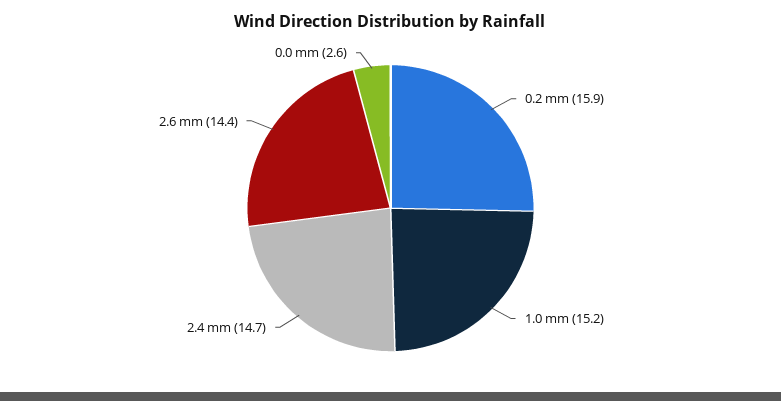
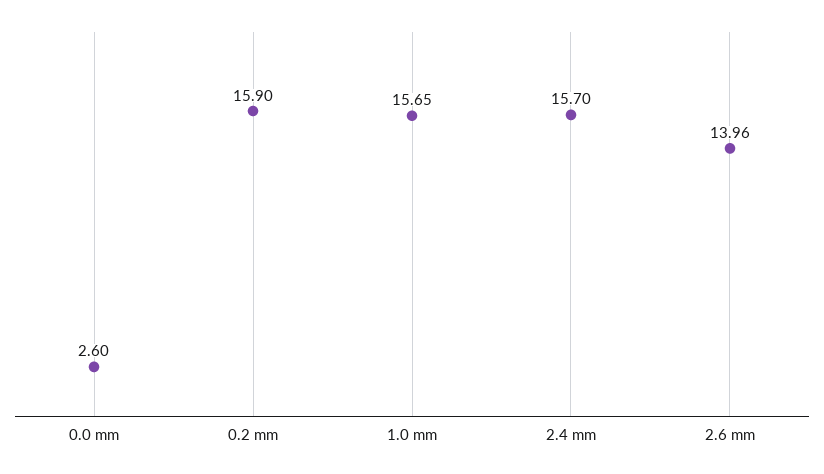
  {
    "0.2 mm": 15.9,
-   "1.0 mm": 15.2,
+   "1.0 mm": 15.65,
-   "2.4 mm": 14.7,
+   "2.4 mm": 15.7,
-   "2.6 mm": 14.4,
+   "2.6 mm": 13.96,
    "0.0 mm": 2.6
  }

